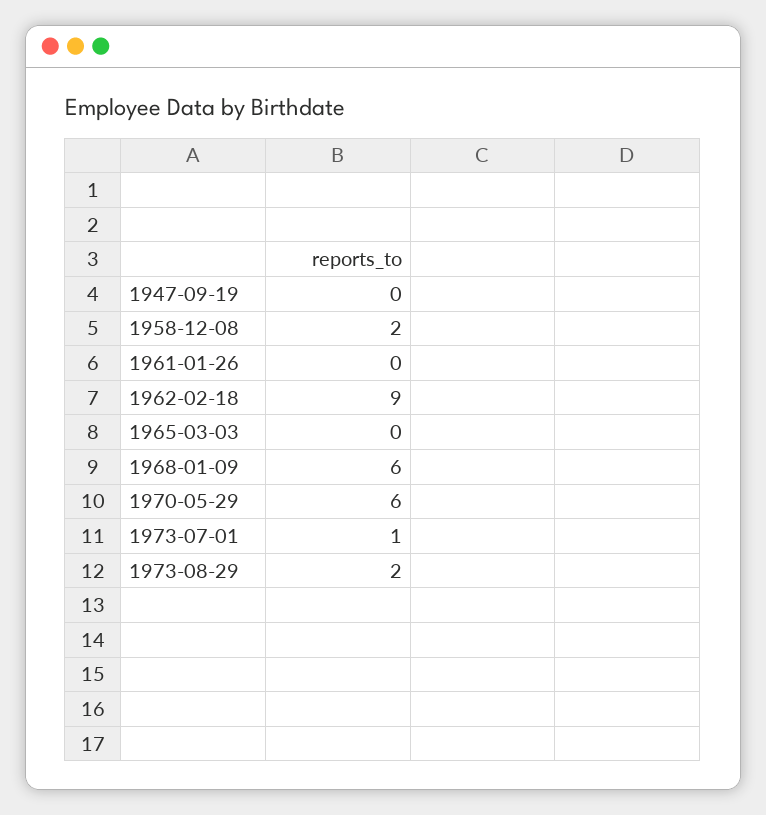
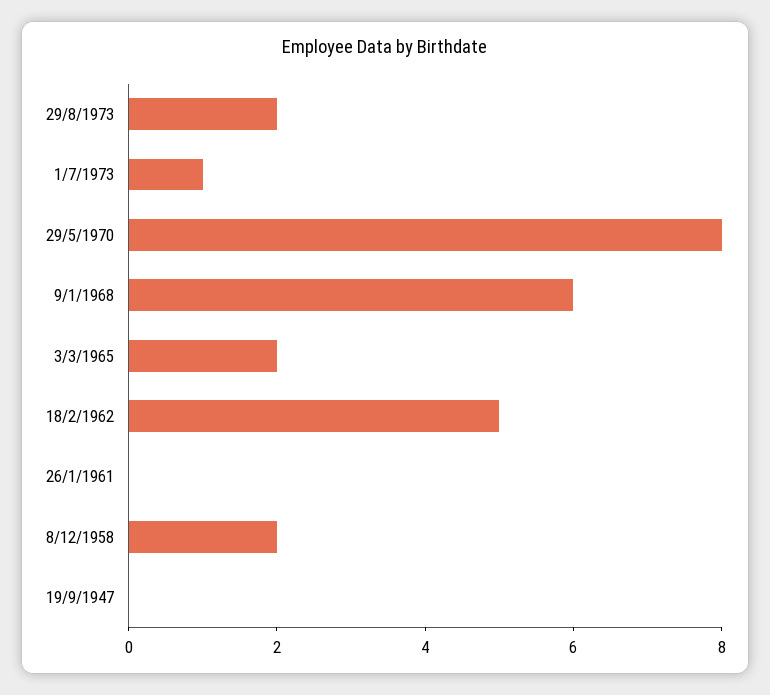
  {
    "1947-09-19": 0,
    "1958-12-08": 2,
    "1961-01-26": 0,
-   "1962-02-18": 9,
+   "1962-02-18": 5,
-   "1965-03-03": 0,
+   "1965-03-03": 2,
    "1968-01-09": 6,
-   "1970-05-29": 6,
+   "1970-05-29": 8,
    "1973-07-01": 1,
    "1973-08-29": 2
  }

